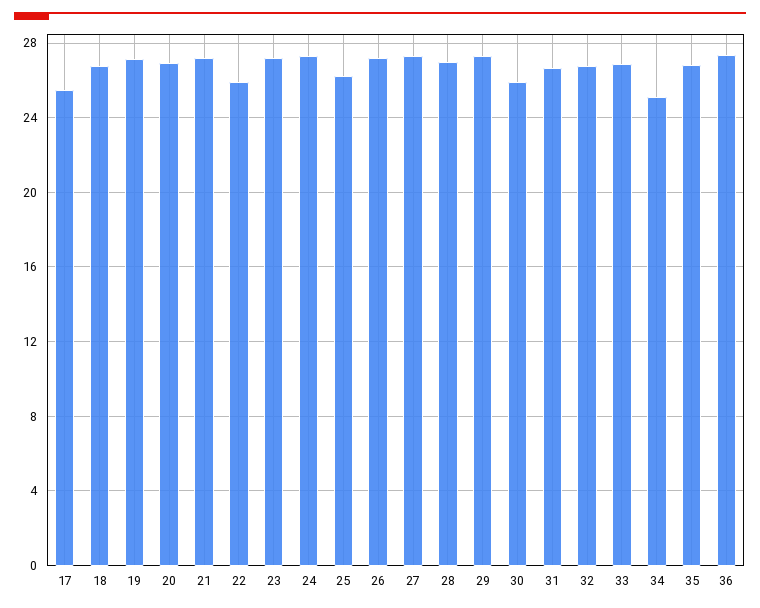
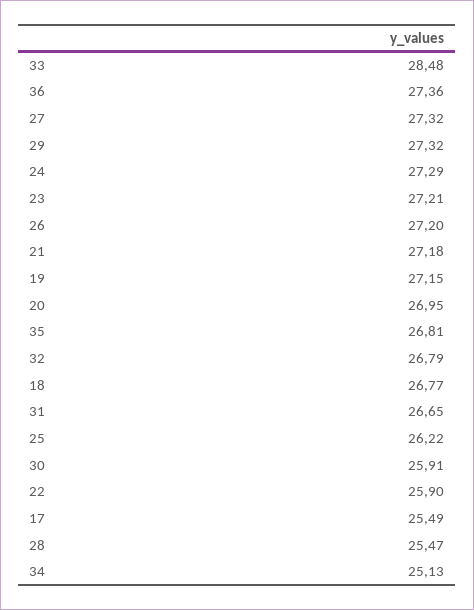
  {
    "17": 25.49,
    "18": 26.77,
    "19": 27.15,
    "20": 26.95,
    "21": 27.18,
    "22": 25.9,
    "23": 27.21,
    "24": 27.29,
    "25": 26.22,
    "26": 27.2,
    "27": 27.32,
-   "28": 27,
+   "28": 25.47,
    "29": 27.32,
    "30": 25.91,
    "31": 26.65,
    "32": 26.79,
-   "33": 27,
+   "33": 28.48,
    "34": 25.13,
    "35": 26.81,
    "36": 27.36
  }

